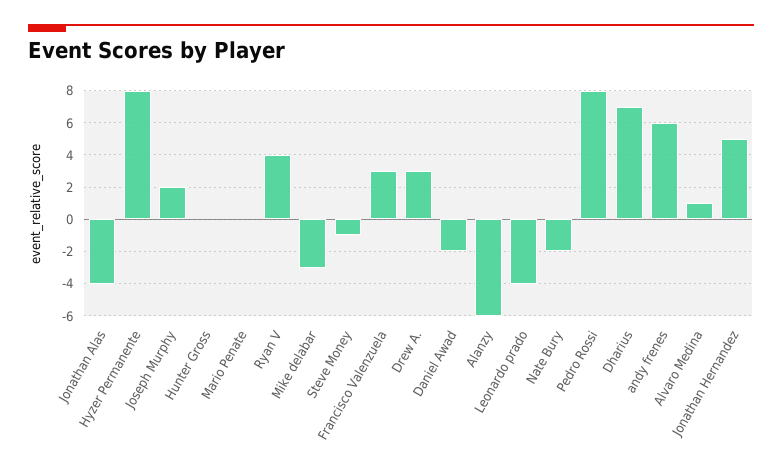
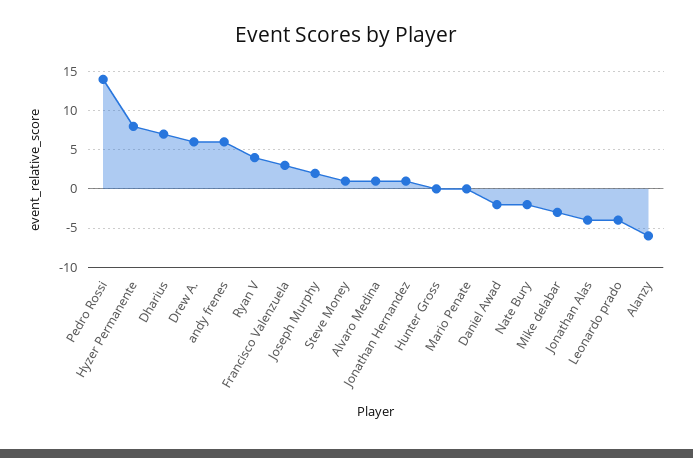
  {
    "Jonathan Alas": -4,
    "Hyzer Permanente": 8,
    "Joseph Murphy": 2,
    "Hunter Gross": 0,
    "Mario Penate": 0,
    "Ryan V": 4,
    "Mike delabar": -3,
-   "Steve Money": -1,
+   "Steve Money": 1,
    "Francisco Valenzuela": 3,
-   "Drew A.": 3,
+   "Drew A.": 6,
    "Daniel Awad": -2,
    "Alanzy": -6,
    "Leonardo prado": -4,
    "Nate Bury": -2,
-   "Pedro Rossi": 8,
+   "Pedro Rossi": 14,
    "Dharius": 7,
    "andy frenes": 6,
    "Alvaro Medina": 1,
-   "Jonathan Hernandez": 5
+   "Jonathan Hernandez": 1
  }

